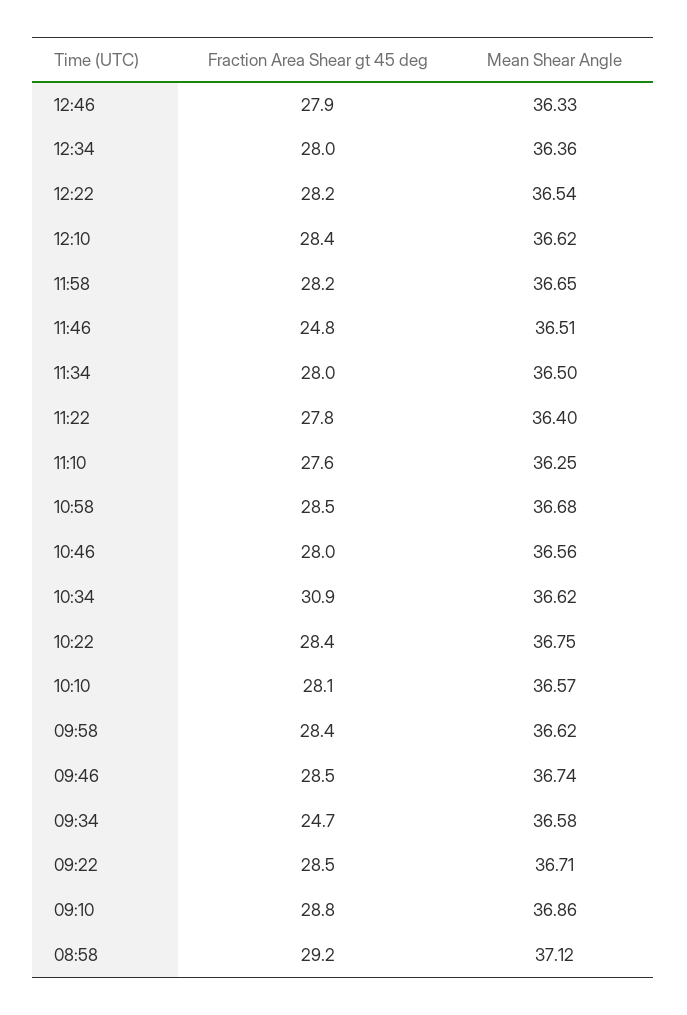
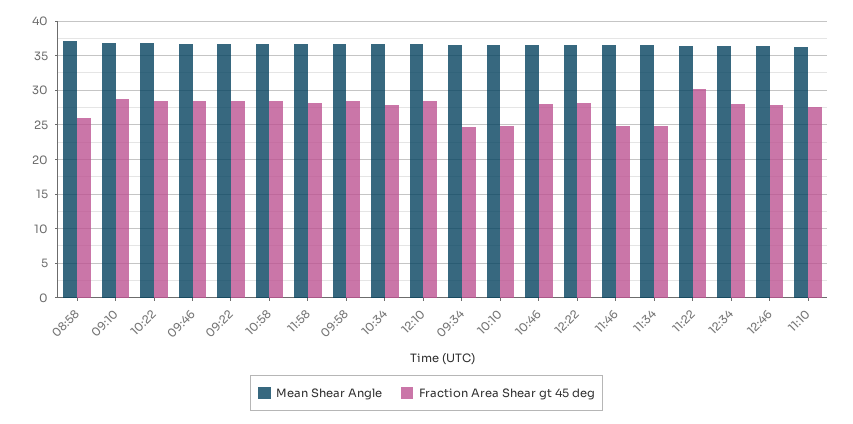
  {
    "Fraction Area Shear gt 45 deg": {
      "12:46": 27.9,
      "12:34": 28,
      "12:22": 28.2,
      "12:10": 28.4,
      "11:58": 28.2,
      "11:46": 24.8,
-     "11:34": 28,
+     "11:34": 25,
-     "11:22": 27.8,
+     "11:22": 30,
      "11:10": 27.6,
      "10:58": 28.5,
      "10:46": 28,
-     "10:34": 30.9,
+     "10:34": 28,
      "10:22": 28.4,
-     "10:10": 28.1,
+     "10:10": 25,
      "09:58": 28.4,
      "09:46": 28.5,
      "09:34": 24.7,
      "09:22": 28.5,
      "09:10": 28.8,
-     "08:58": 29.2
+     "08:58": 26
    },
    "Mean Shear Angle": {
      "12:46": 36.33,
      "12:34": 36.36,
      "12:22": 36.54,
      "12:10": 36.62,
      "11:58": 36.65,
      "11:46": 36.51,
      "11:34": 36.5,
      "11:22": 36.4,
      "11:10": 36.25,
      "10:58": 36.68,
      "10:46": 36.56,
      "10:34": 36.62,
      "10:22": 36.75,
      "10:10": 36.57,
      "09:58": 36.62,
      "09:46": 36.74,
      "09:34": 36.58,
      "09:22": 36.71,
      "09:10": 36.86,
      "08:58": 37.12
    }
  }

